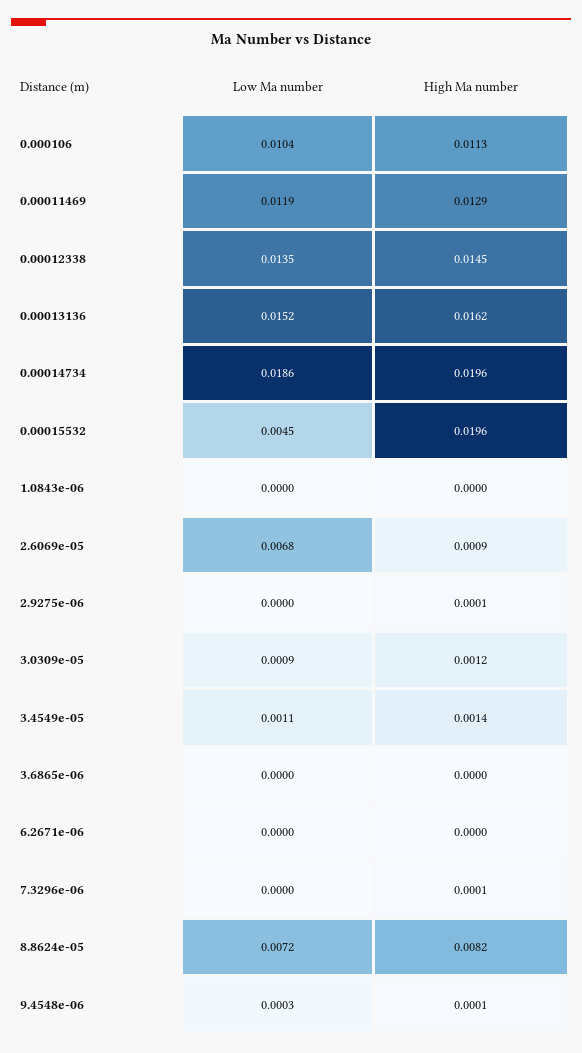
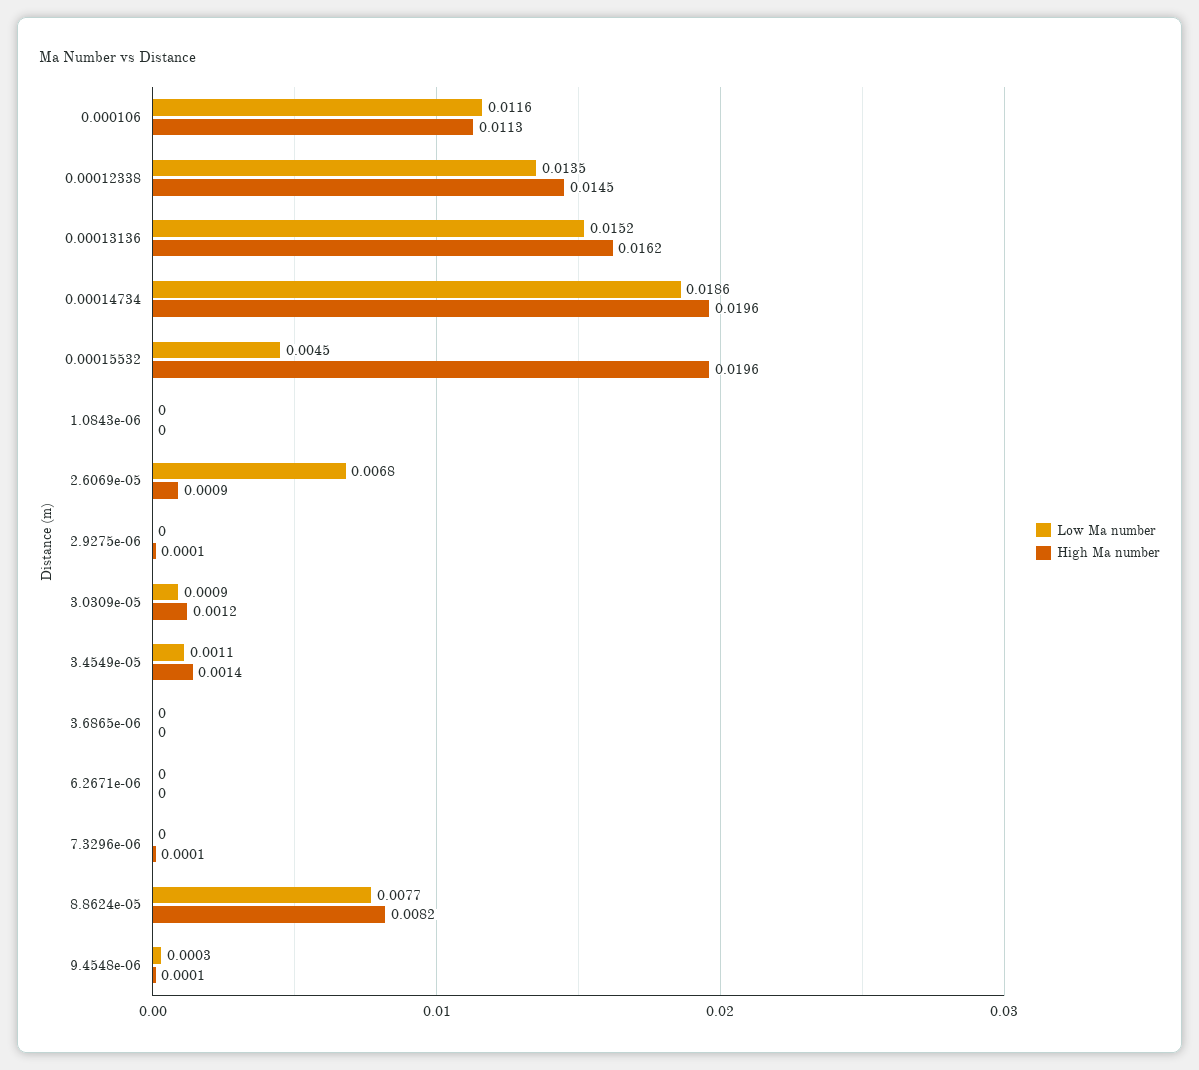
  {
    "Low Ma number": {
-     "0.000106": 0.0104,
+     "0.000106": 0.0116,
-     "0.00011469": 0.0119,
      "0.00012338": 0.0135,
      "0.00013136": 0.0152,
      "0.00014734": 0.0186,
      "0.00015532": 0.0045,
      "1.0843e-06": 0,
      "2.6069e-05": 0.0068,
      "2.9275e-06": 0,
      "3.0309e-05": 0.0009,
      "3.4549e-05": 0.0011,
      "3.6865e-06": 0,
      "6.2671e-06": 0,
      "7.3296e-06": 0,
-     "8.8624e-05": 0.0072,
+     "8.8624e-05": 0.0077,
      "9.4548e-06": 0.0003
    },
    "High Ma number": {
      "0.000106": 0.0113,
-     "0.00011469": 0.0129,
      "0.00012338": 0.0145,
      "0.00013136": 0.0162,
      "0.00014734": 0.0196,
      "0.00015532": 0.0196,
      "1.0843e-06": 0,
      "2.6069e-05": 0.0009,
      "2.9275e-06": 0.0001,
      "3.0309e-05": 0.0012,
      "3.4549e-05": 0.0014,
      "3.6865e-06": 0,
      "6.2671e-06": 0,
      "7.3296e-06": 0.0001,
      "8.8624e-05": 0.0082,
      "9.4548e-06": 0.0001
    }
  }

